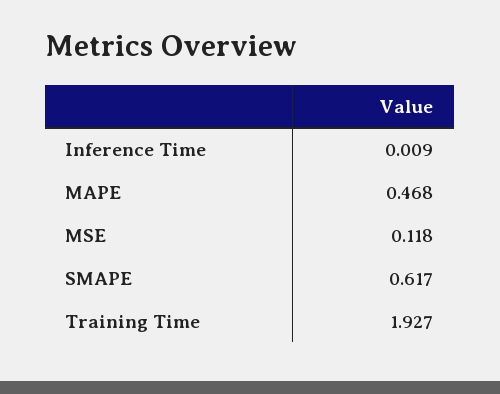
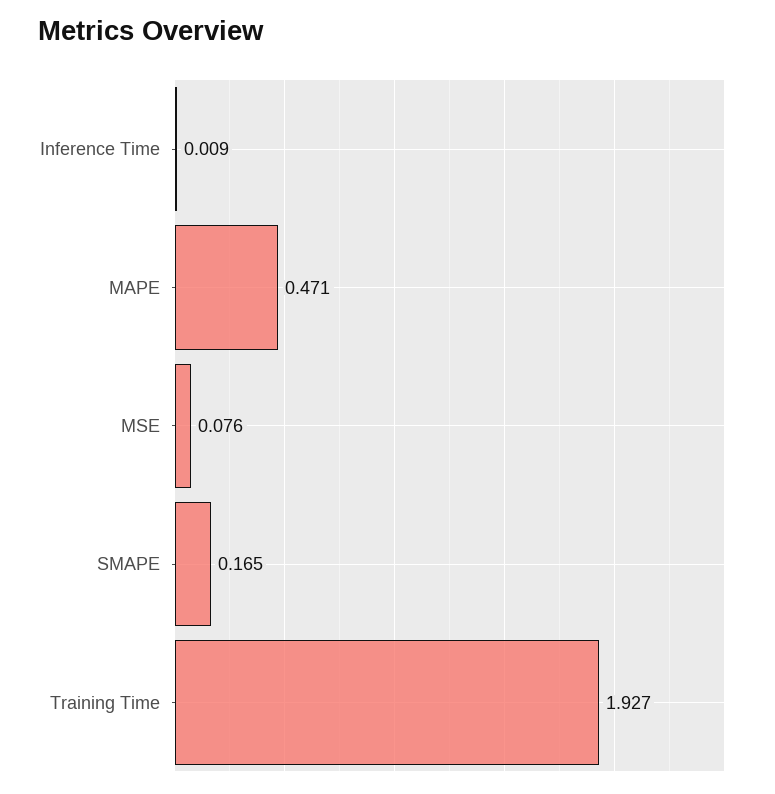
  {
    "Inference Time": 0.009,
-   "MAPE": 0.468,
+   "MAPE": 0.471,
-   "MSE": 0.118,
+   "MSE": 0.076,
-   "SMAPE": 0.617,
+   "SMAPE": 0.165,
    "Training Time": 1.927
  }

